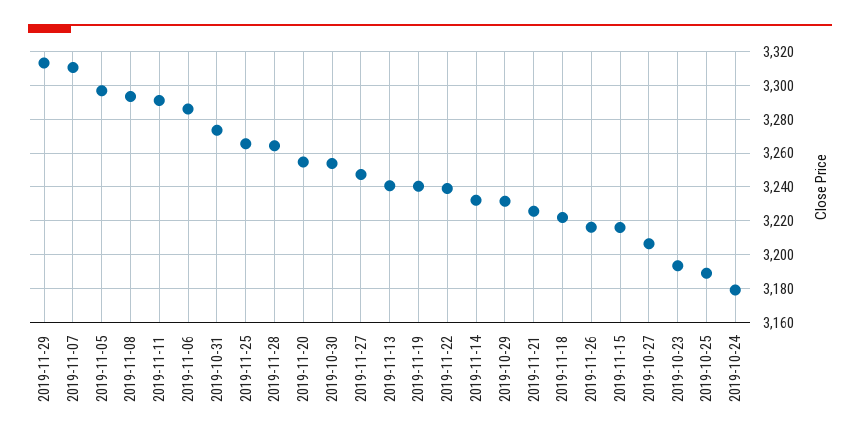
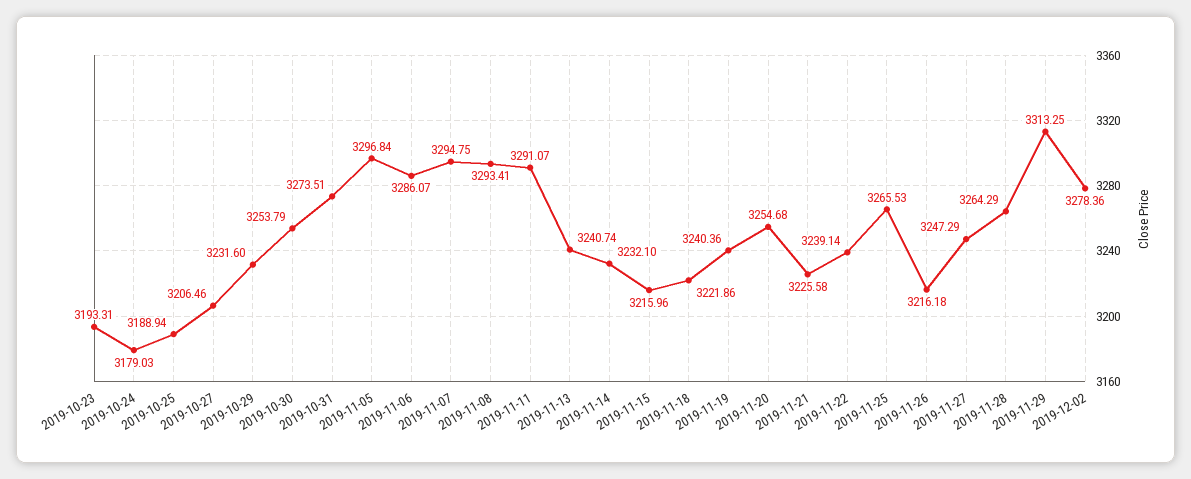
  {
    "2019-11-29": 3313.25,
-   "2019-11-07": 3310,
+   "2019-11-07": 3294.75,
    "2019-11-05": 3296.84,
    "2019-11-08": 3293.41,
    "2019-11-11": 3291.07,
    "2019-11-06": 3286.07,
    "2019-10-31": 3273.51,
    "2019-11-25": 3265.53,
    "2019-11-28": 3264.29,
    "2019-11-20": 3254.68,
    "2019-10-30": 3253.79,
    "2019-11-27": 3247.29,
    "2019-11-13": 3240.74,
    "2019-11-19": 3240.36,
    "2019-11-22": 3239.14,
    "2019-11-14": 3232.1,
    "2019-10-29": 3231.6,
    "2019-11-21": 3225.58,
    "2019-11-18": 3221.86,
    "2019-11-26": 3216.18,
    "2019-11-15": 3215.96,
    "2019-10-27": 3206.46,
    "2019-10-23": 3193.31,
    "2019-10-25": 3188.94,
-   "2019-10-24": 3179.03
+   "2019-10-24": 3179.03,
+   "2019-12-02": 3278.36
  }

